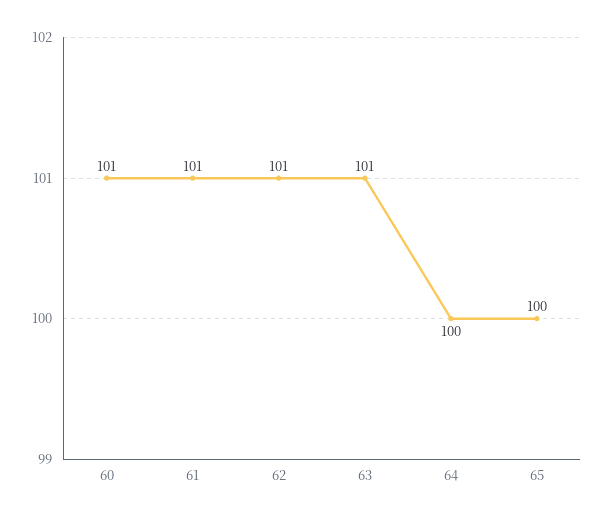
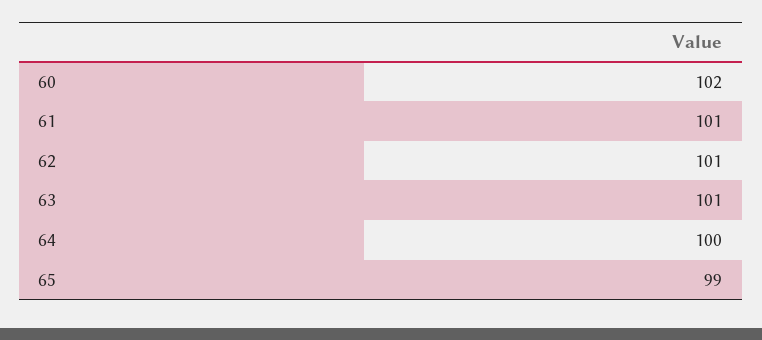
  {
-   "60": 101,
+   "60": 102,
    "61": 101,
    "62": 101,
    "63": 101,
    "64": 100,
-   "65": 100
+   "65": 99
  }

